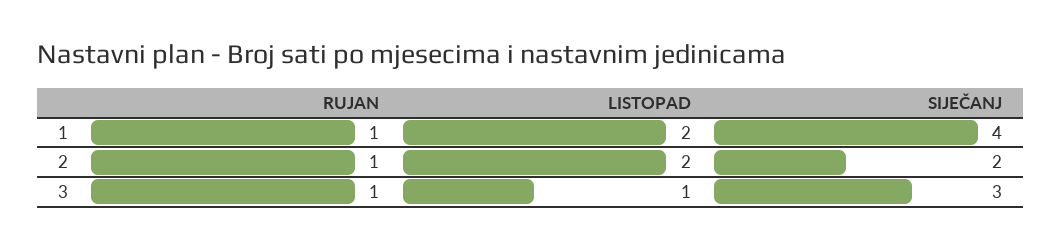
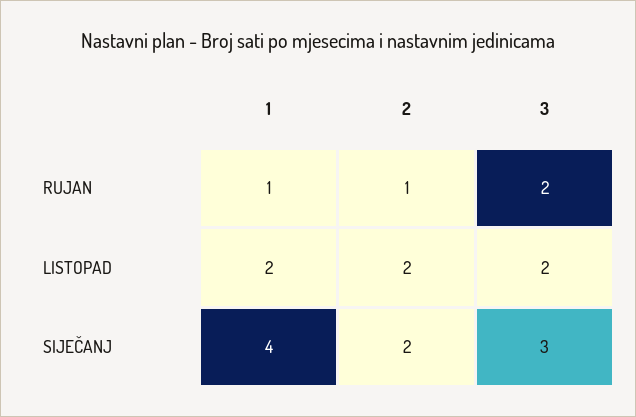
  {
    "RUJAN": {
      "1": 1,
      "2": 1,
-     "3": 1
+     "3": 2
    },
    "LISTOPAD": {
      "1": 2,
      "2": 2,
-     "3": 1
+     "3": 2
    },
    "SIJEČANJ": {
      "1": 4,
      "2": 2,
      "3": 3
    }
  }

